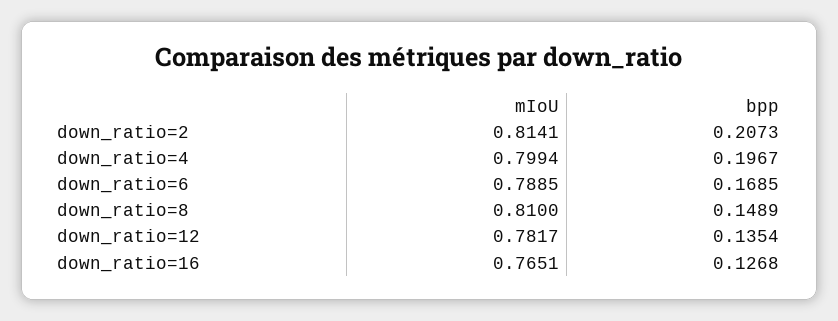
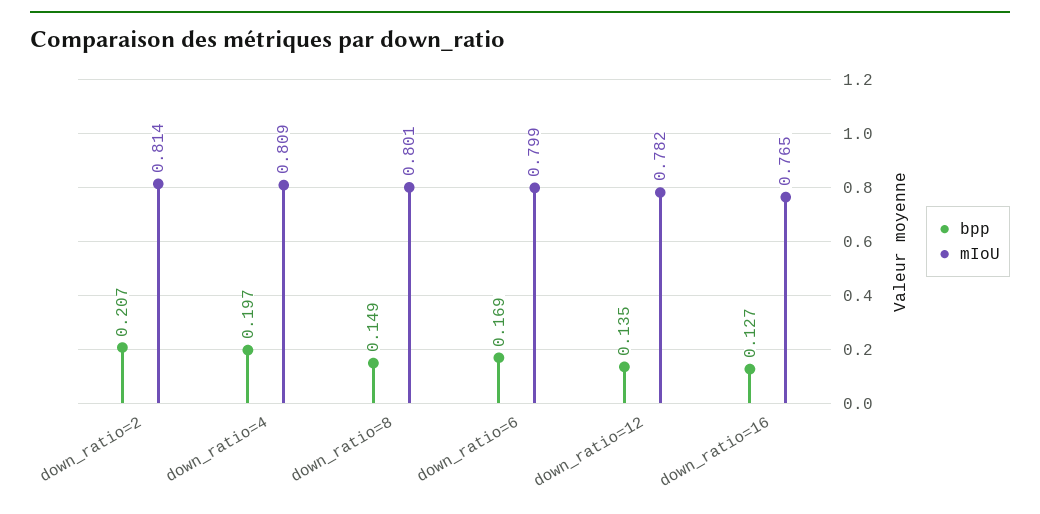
  {
    "mIoU": {
      "down_ratio=2": 0.8141,
-     "down_ratio=4": 0.7994,
+     "down_ratio=4": 0.809,
-     "down_ratio=6": 0.7885,
+     "down_ratio=6": 0.799,
-     "down_ratio=8": 0.81,
+     "down_ratio=8": 0.801,
      "down_ratio=12": 0.7817,
      "down_ratio=16": 0.7651
    },
    "bpp": {
      "down_ratio=2": 0.2073,
      "down_ratio=4": 0.1967,
      "down_ratio=6": 0.1685,
      "down_ratio=8": 0.1489,
      "down_ratio=12": 0.1354,
      "down_ratio=16": 0.1268
    }
  }

